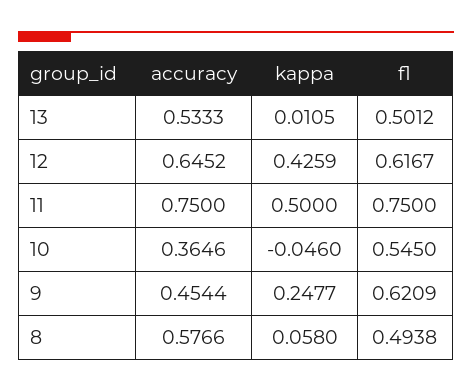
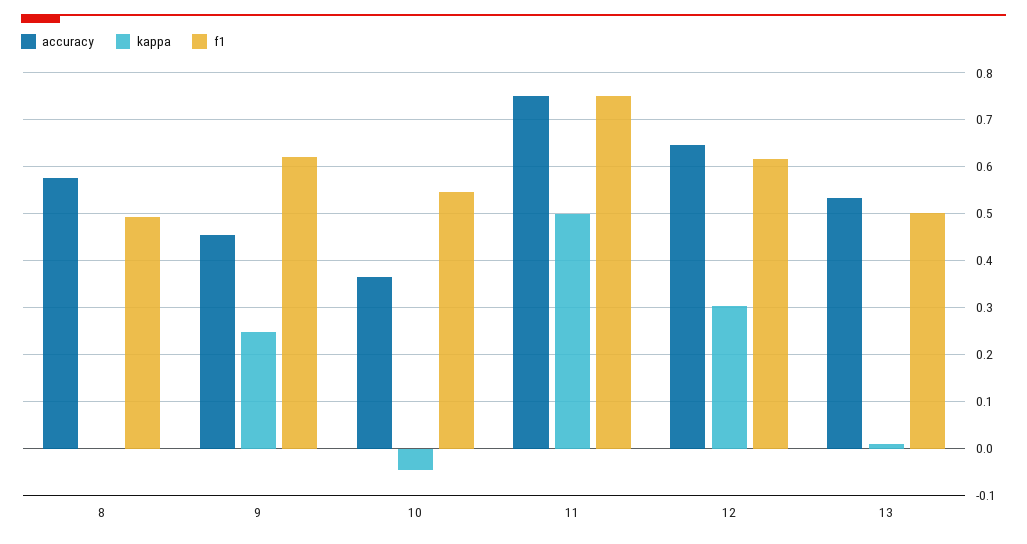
  {
    "accuracy": {
      "13": 0.5333,
      "12": 0.6452,
      "11": 0.75,
      "10": 0.3646,
      "9": 0.4544,
      "8": 0.5766
    },
    "kappa": {
      "13": 0.0105,
-     "12": 0.4259,
+     "12": 0.3,
      "11": 0.5,
      "10": -0.046,
      "9": 0.2477,
-     "8": 0.058
+     "8": 0
    },
    "f1": {
      "13": 0.5012,
      "12": 0.6167,
      "11": 0.75,
      "10": 0.545,
      "9": 0.6209,
      "8": 0.4938
    }
  }

